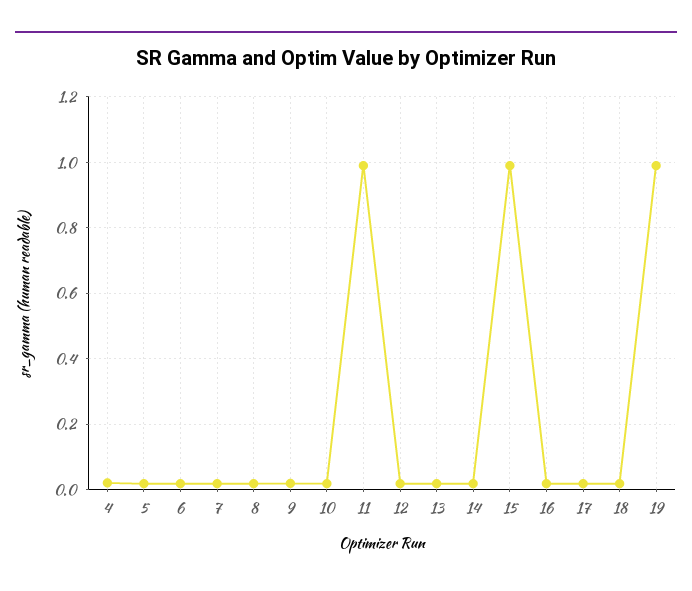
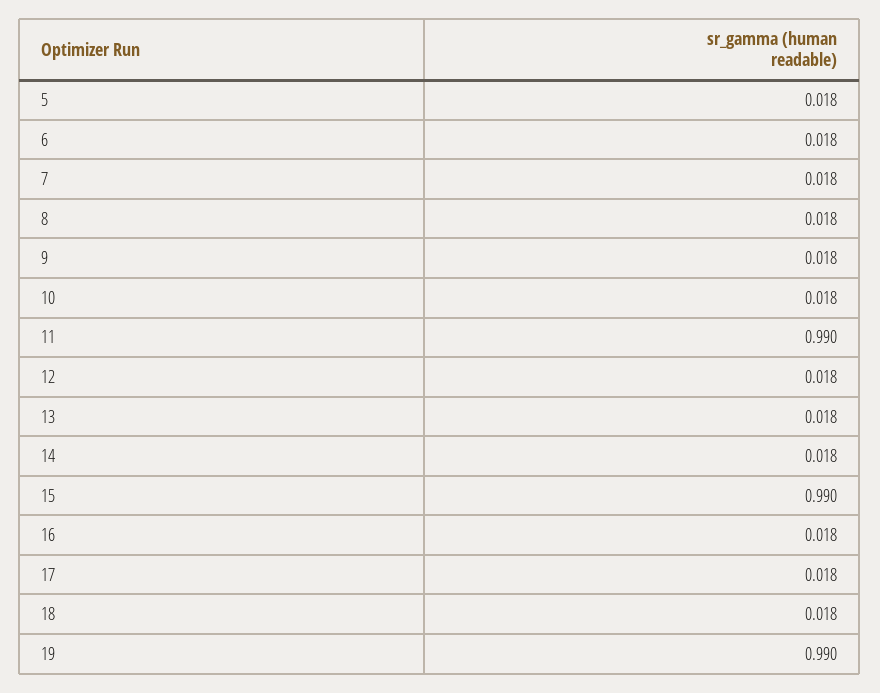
  {
-   "4": 0.02,
    "5": 0.018,
    "6": 0.018,
    "7": 0.018,
    "8": 0.018,
    "9": 0.018,
    "10": 0.018,
    "11": 0.99,
    "12": 0.018,
    "13": 0.018,
    "14": 0.018,
    "15": 0.99,
    "16": 0.018,
    "17": 0.018,
    "18": 0.018,
    "19": 0.99
  }

